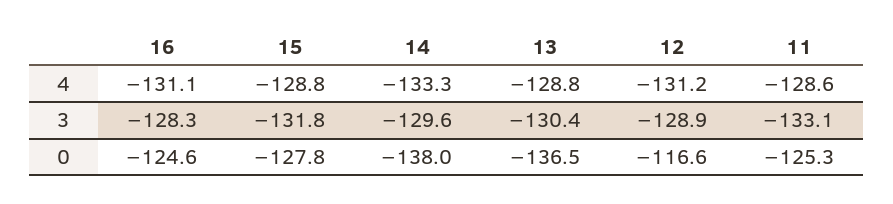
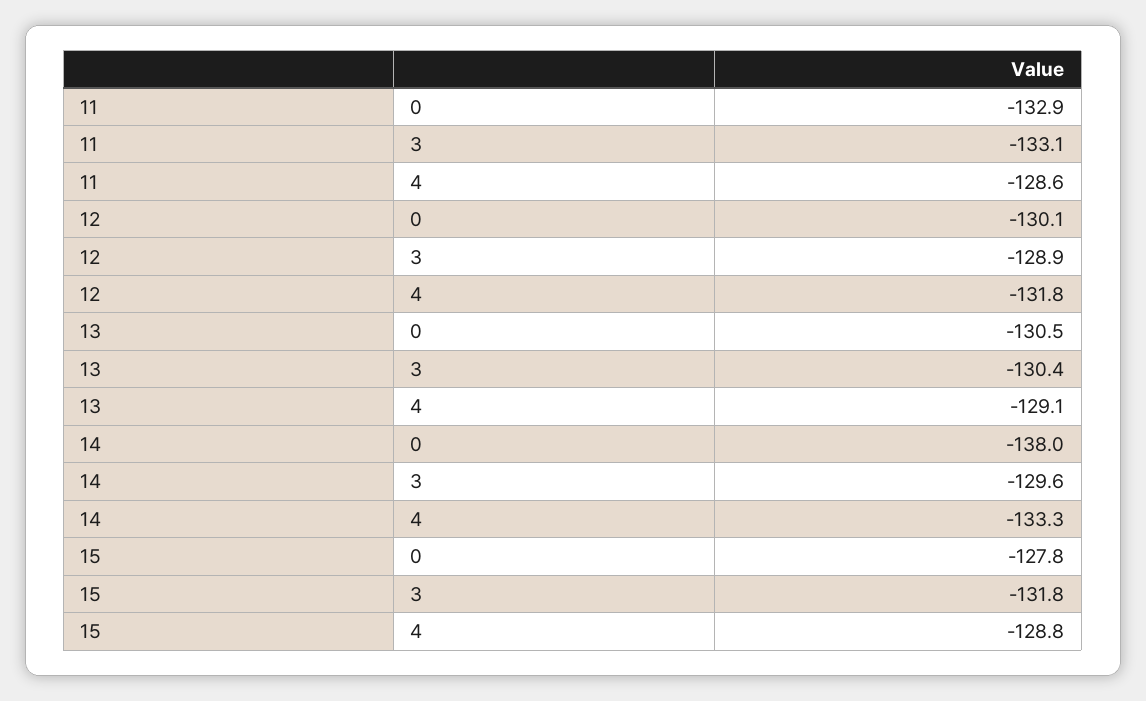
  {
-   "16": {
-     "4": -131.1,
-     "3": -128.3,
-     "0": -124.6
-   },
    "15": {
      "4": -128.8,
      "3": -131.8,
      "0": -127.8
    },
    "14": {
      "4": -133.3,
      "3": -129.6,
      "0": -138
    },
    "13": {
-     "4": -128.8,
+     "4": -129.1,
      "3": -130.4,
-     "0": -136.5
+     "0": -130.5
    },
    "12": {
-     "4": -131.2,
+     "4": -131.8,
      "3": -128.9,
-     "0": -116.6
+     "0": -130.1
    },
    "11": {
      "4": -128.6,
      "3": -133.1,
-     "0": -125.3
+     "0": -132.9
    }
  }

